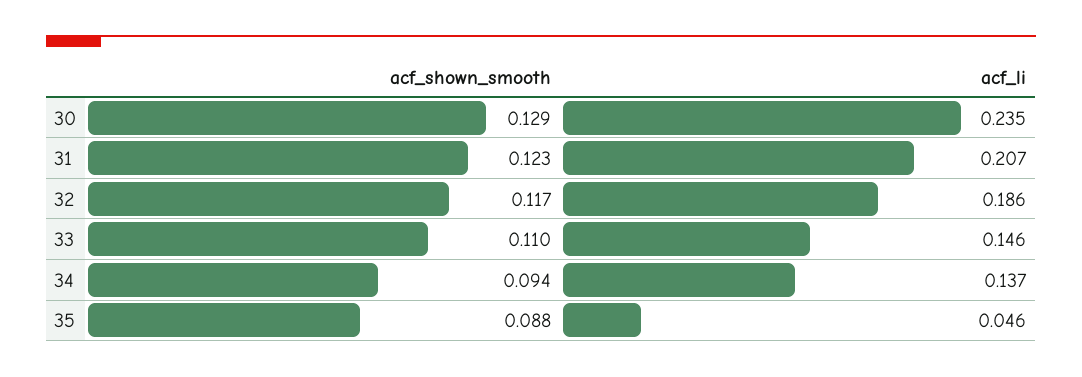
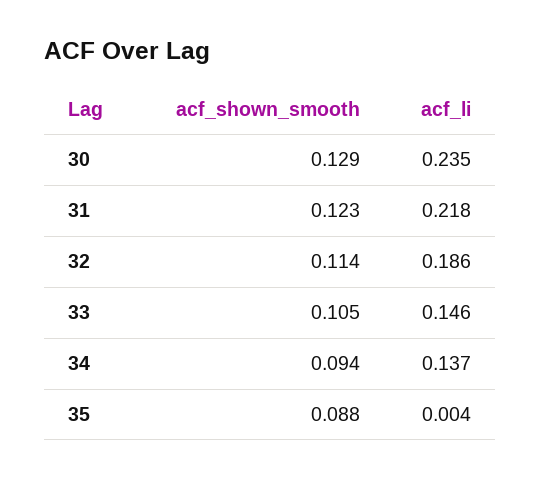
  {
    "acf_shown_smooth": {
      "30": 0.129,
      "31": 0.123,
-     "32": 0.117,
+     "32": 0.114,
-     "33": 0.11,
+     "33": 0.105,
      "34": 0.094,
      "35": 0.088
    },
    "acf_li": {
      "30": 0.235,
-     "31": 0.207,
+     "31": 0.218,
      "32": 0.186,
      "33": 0.146,
      "34": 0.137,
-     "35": 0.046
+     "35": 0.004
    }
  }

